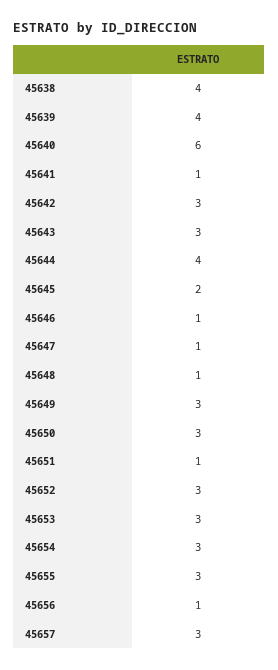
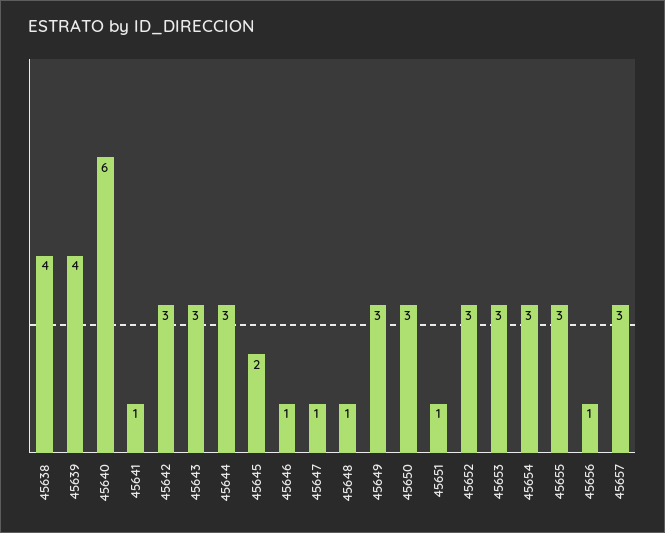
  {
    "45638": 4,
    "45639": 4,
    "45640": 6,
    "45641": 1,
    "45642": 3,
    "45643": 3,
-   "45644": 4,
+   "45644": 3,
    "45645": 2,
    "45646": 1,
    "45647": 1,
    "45648": 1,
    "45649": 3,
    "45650": 3,
    "45651": 1,
    "45652": 3,
    "45653": 3,
    "45654": 3,
    "45655": 3,
    "45656": 1,
    "45657": 3
  }

